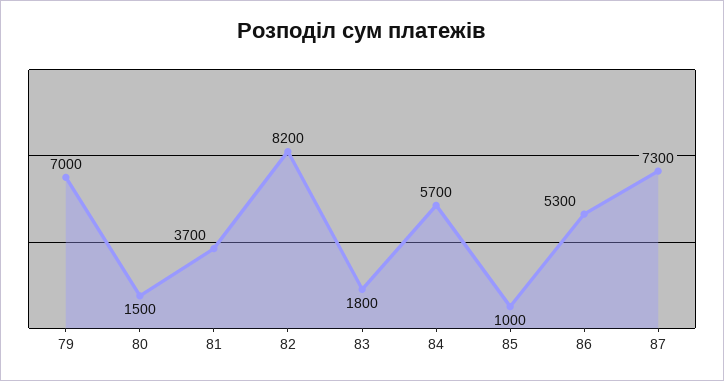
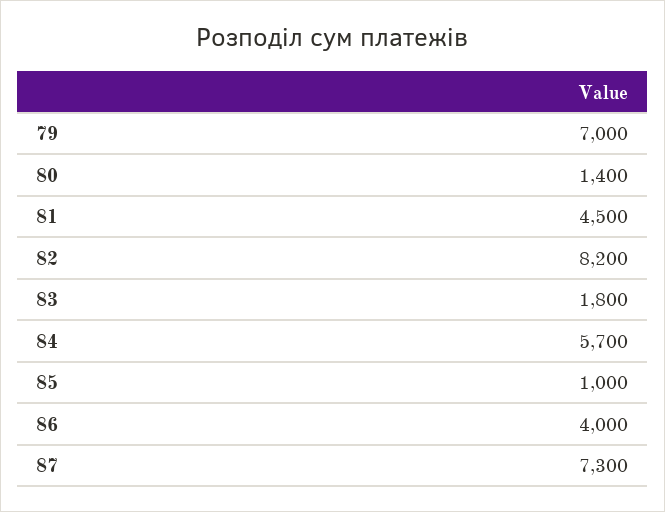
  {
    "79": 7000,
-   "80": 1500,
+   "80": 1400,
-   "81": 3700,
+   "81": 4500,
    "82": 8200,
    "83": 1800,
    "84": 5700,
    "85": 1000,
-   "86": 5300,
+   "86": 4000,
    "87": 7300
  }

